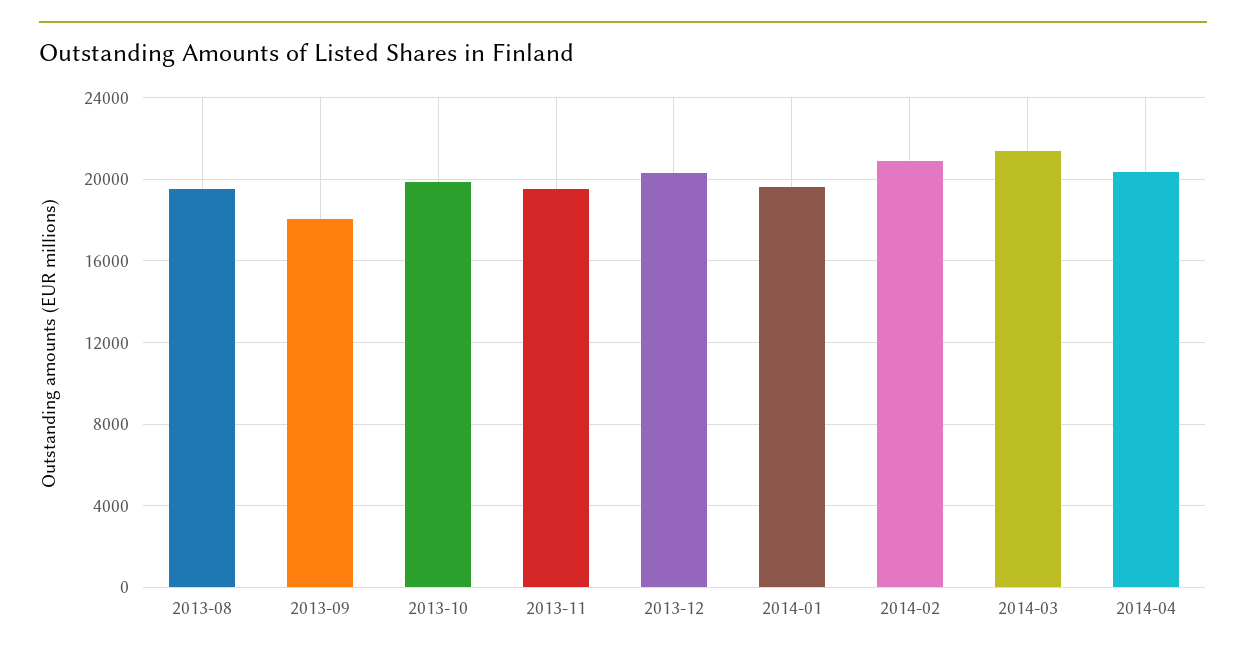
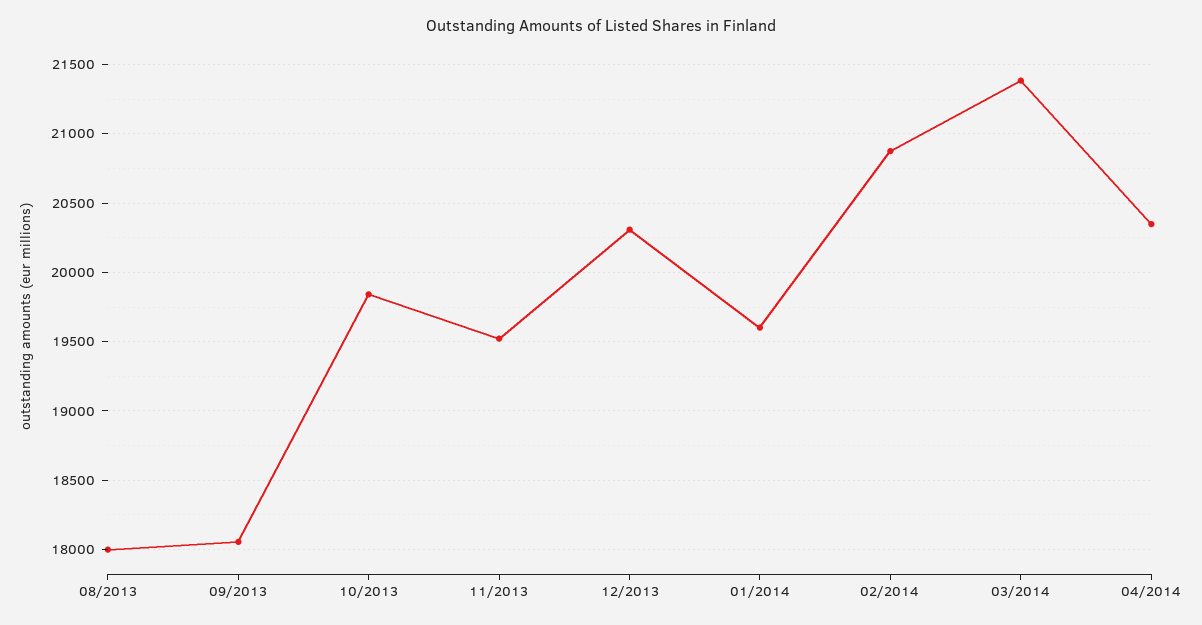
  {
-   "2013-08": 19500,
+   "2013-08": 18000,
    "2013-09": 18050,
    "2013-10": 19850,
    "2013-11": 19500,
    "2013-12": 20300,
    "2014-01": 19600,
    "2014-02": 20900,
    "2014-03": 21400,
    "2014-04": 20350
  }

